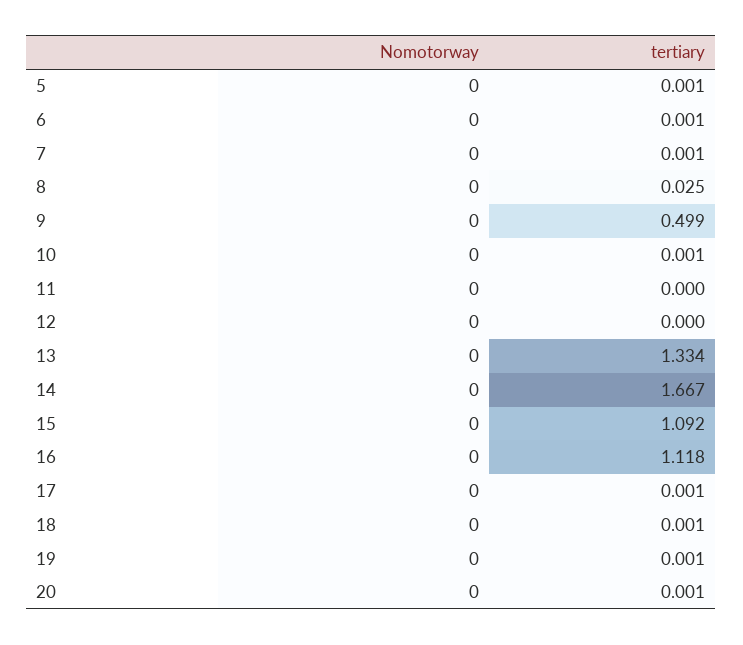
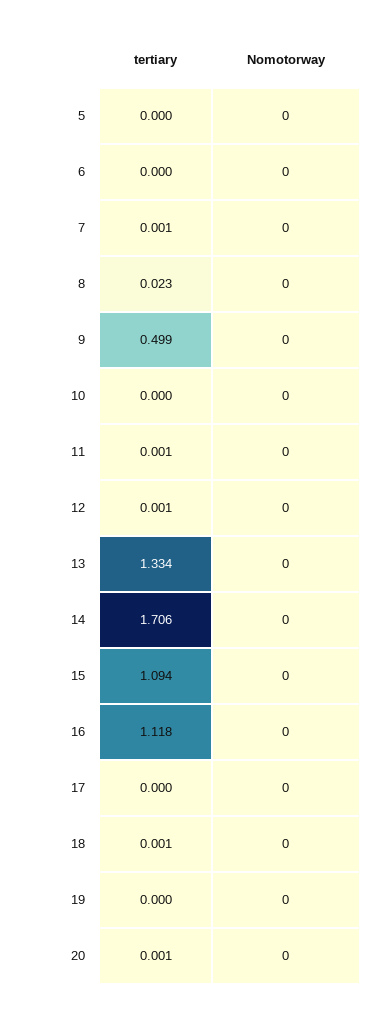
  {
    "Nomotorway": {
      "5": 0,
      "6": 0,
      "7": 0,
      "8": 0,
      "9": 0,
      "10": 0,
      "11": 0,
      "12": 0,
      "13": 0,
      "14": 0,
      "15": 0,
      "16": 0,
      "17": 0,
      "18": 0,
      "19": 0,
      "20": 0
    },
    "tertiary": {
-     "5": 0.001,
+     "5": 0,
-     "6": 0.001,
+     "6": 0,
      "7": 0.001,
-     "8": 0.025,
+     "8": 0.023,
      "9": 0.499,
-     "10": 0.001,
+     "10": 0,
-     "11": 0,
+     "11": 0.001,
-     "12": 0,
+     "12": 0.001,
      "13": 1.334,
-     "14": 1.667,
+     "14": 1.706,
-     "15": 1.092,
+     "15": 1.094,
      "16": 1.118,
-     "17": 0.001,
+     "17": 0,
      "18": 0.001,
-     "19": 0.001,
+     "19": 0,
      "20": 0.001
    }
  }

